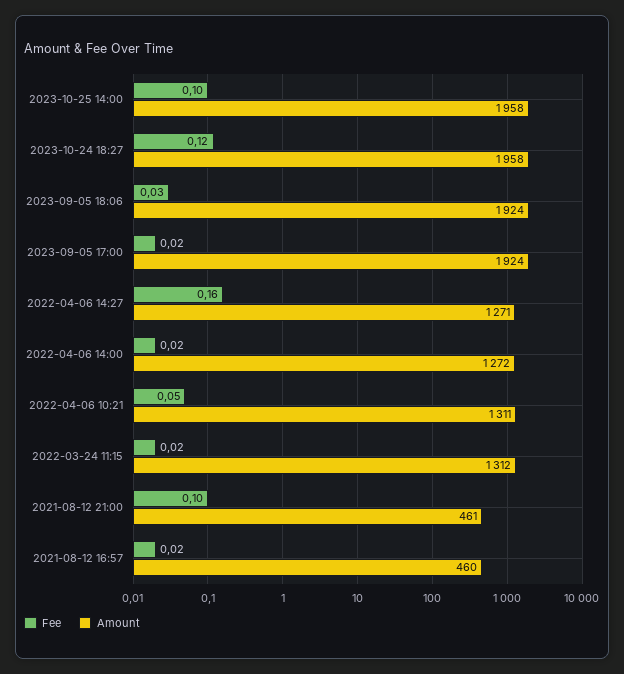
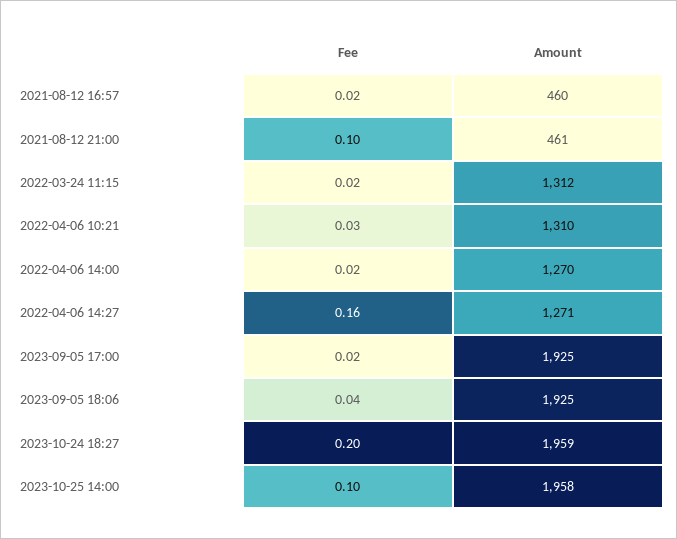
  {
    "Fee": {
      "2023-10-25 14:00": 0.1,
-     "2023-10-24 18:27": 0.12,
+     "2023-10-24 18:27": 0.2,
-     "2023-09-05 18:06": 0.03,
+     "2023-09-05 18:06": 0.04,
      "2023-09-05 17:00": 0.02,
      "2022-04-06 14:27": 0.16,
      "2022-04-06 14:00": 0.02,
-     "2022-04-06 10:21": 0.05,
+     "2022-04-06 10:21": 0.03,
      "2022-03-24 11:15": 0.02,
      "2021-08-12 21:00": 0.1,
      "2021-08-12 16:57": 0.02
    },
    "Amount": {
      "2023-10-25 14:00": 1958,
-     "2023-10-24 18:27": 1958,
+     "2023-10-24 18:27": 1959,
-     "2023-09-05 18:06": 1924,
+     "2023-09-05 18:06": 1925,
-     "2023-09-05 17:00": 1924,
+     "2023-09-05 17:00": 1925,
      "2022-04-06 14:27": 1271,
-     "2022-04-06 14:00": 1272,
+     "2022-04-06 14:00": 1270,
-     "2022-04-06 10:21": 1311,
+     "2022-04-06 10:21": 1310,
      "2022-03-24 11:15": 1312,
      "2021-08-12 21:00": 461,
      "2021-08-12 16:57": 460
    }
  }

